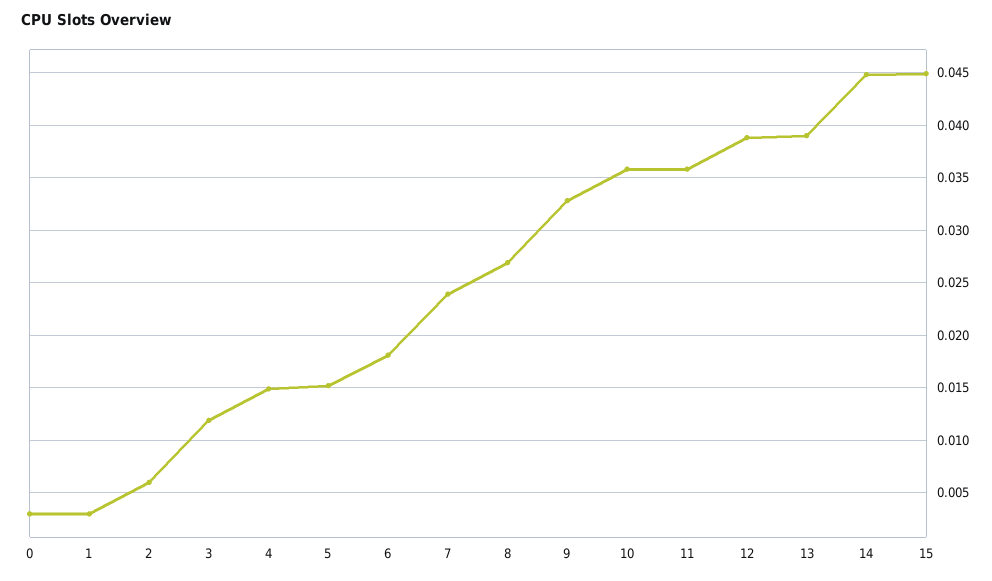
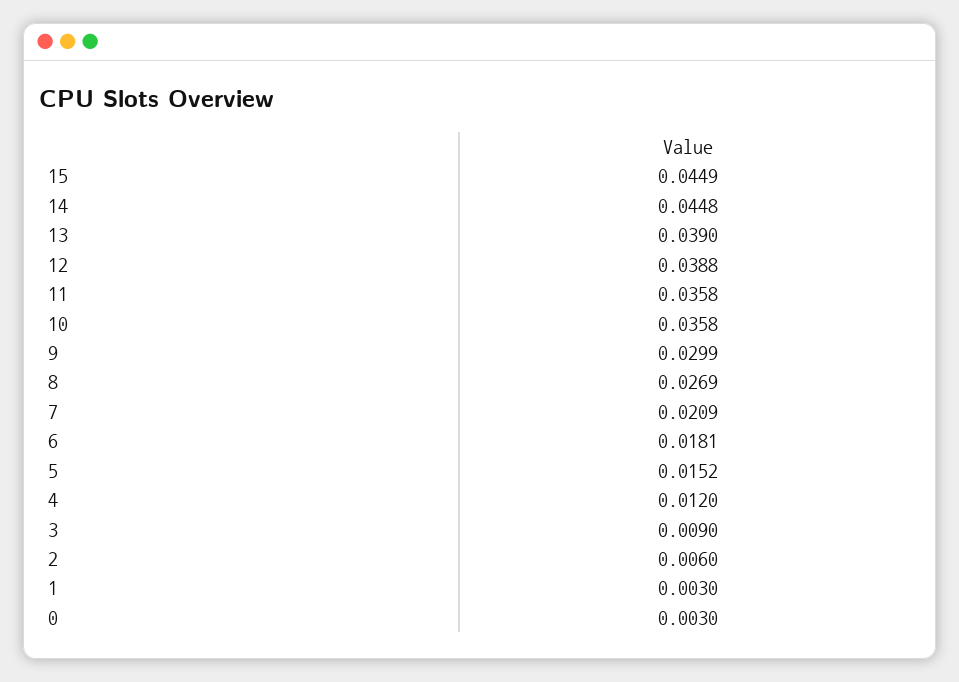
  {
    "0": 0.003,
    "1": 0.003,
    "2": 0.006,
-   "3": 0.012,
+   "3": 0.009,
-   "4": 0.015,
+   "4": 0.012,
    "5": 0.0152,
    "6": 0.0181,
-   "7": 0.024,
+   "7": 0.0209,
    "8": 0.0269,
-   "9": 0.033,
+   "9": 0.0299,
    "10": 0.0358,
    "11": 0.0358,
    "12": 0.0388,
    "13": 0.039,
    "14": 0.0448,
    "15": 0.0449
  }

